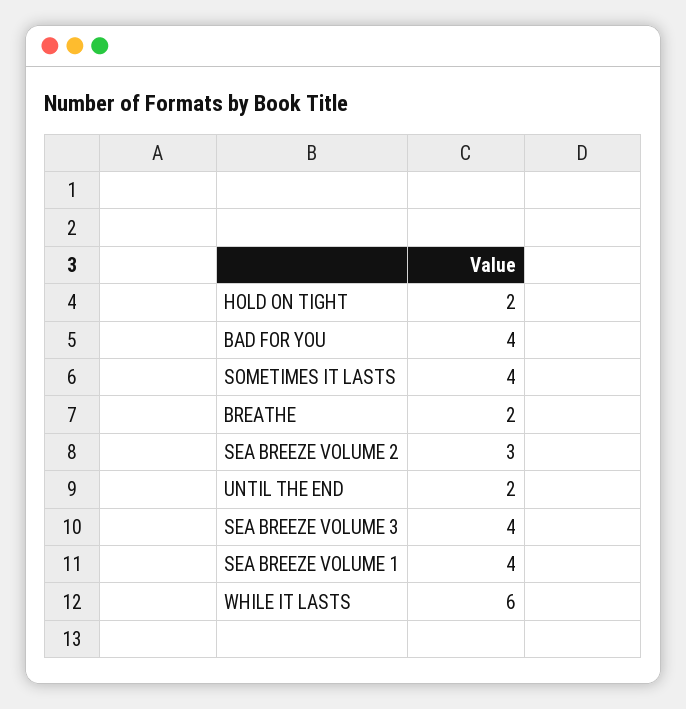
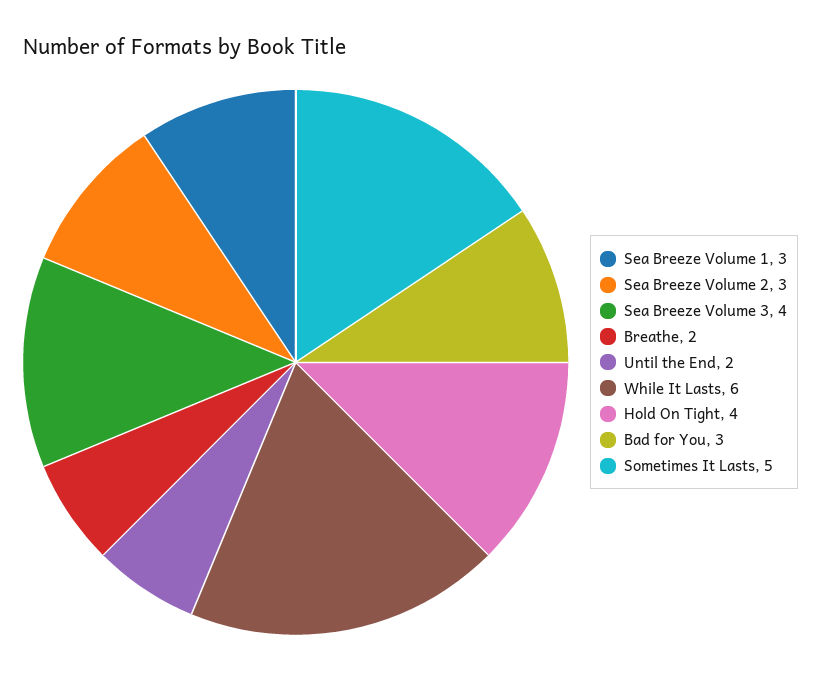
  {
-   "HOLD ON TIGHT": 2,
+   "HOLD ON TIGHT": 4,
-   "BAD FOR YOU": 4,
+   "BAD FOR YOU": 3,
-   "SOMETIMES IT LASTS": 4,
+   "SOMETIMES IT LASTS": 5,
    "BREATHE": 2,
    "SEA BREEZE VOLUME 2": 3,
    "UNTIL THE END": 2,
    "SEA BREEZE VOLUME 3": 4,
-   "SEA BREEZE VOLUME 1": 4,
+   "SEA BREEZE VOLUME 1": 3,
    "WHILE IT LASTS": 6
  }

